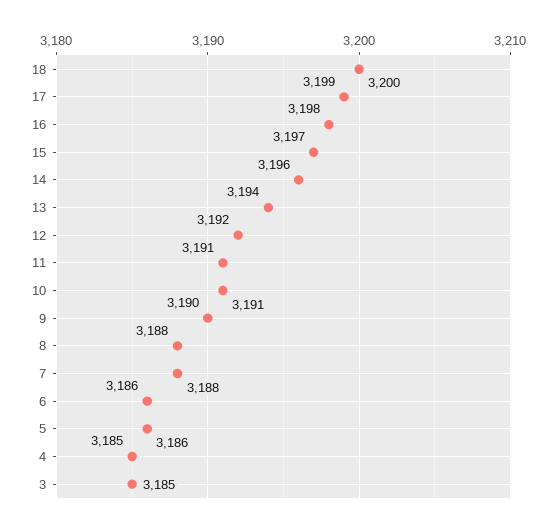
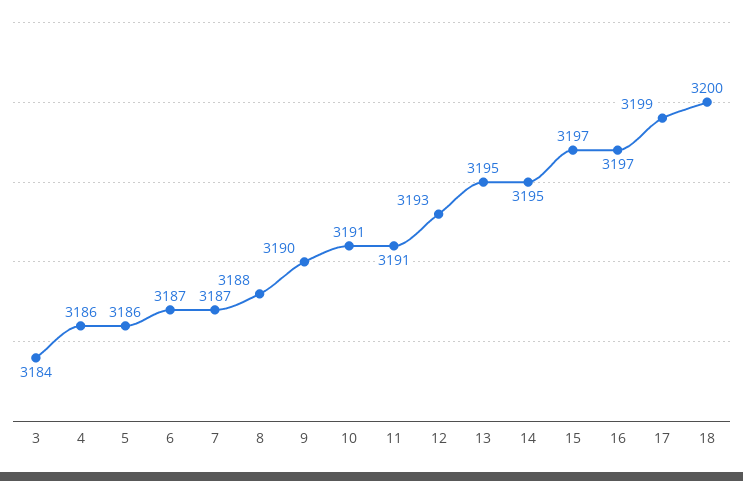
  {
    "18": 3200,
    "17": 3199,
-   "16": 3198,
+   "16": 3197,
    "15": 3197,
-   "14": 3196,
+   "14": 3195,
-   "13": 3194,
+   "13": 3195,
-   "12": 3192,
+   "12": 3193,
    "11": 3191,
    "10": 3191,
    "9": 3190,
    "8": 3188,
-   "7": 3188,
+   "7": 3187,
-   "6": 3186,
+   "6": 3187,
    "5": 3186,
-   "4": 3185,
+   "4": 3186,
-   "3": 3185
+   "3": 3184
  }

